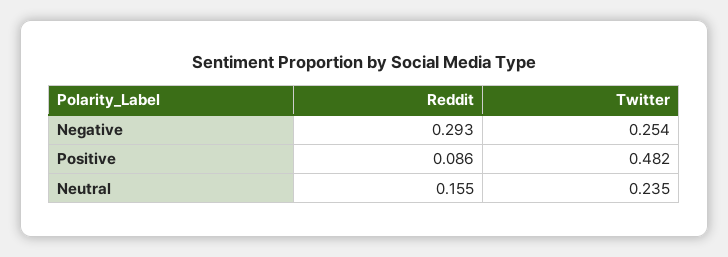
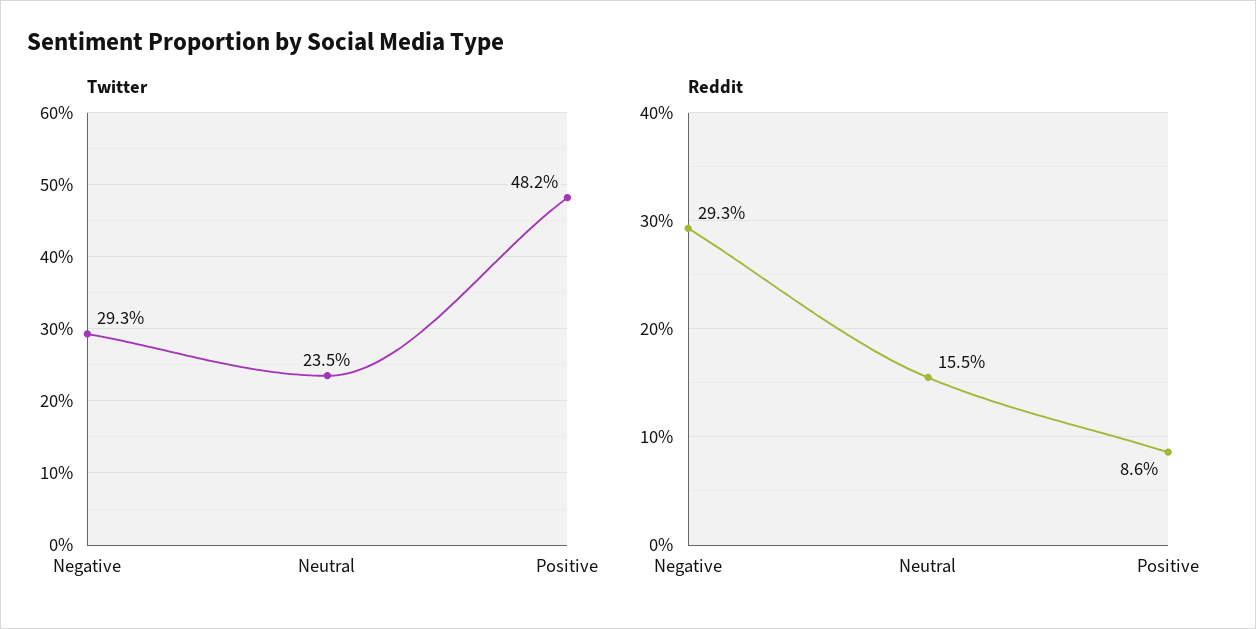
  {
    "Reddit": {
      "Negative": 0.293,
      "Positive": 0.086,
      "Neutral": 0.155
    },
    "Twitter": {
-     "Negative": 0.254,
+     "Negative": 0.293,
      "Positive": 0.482,
      "Neutral": 0.235
    }
  }

